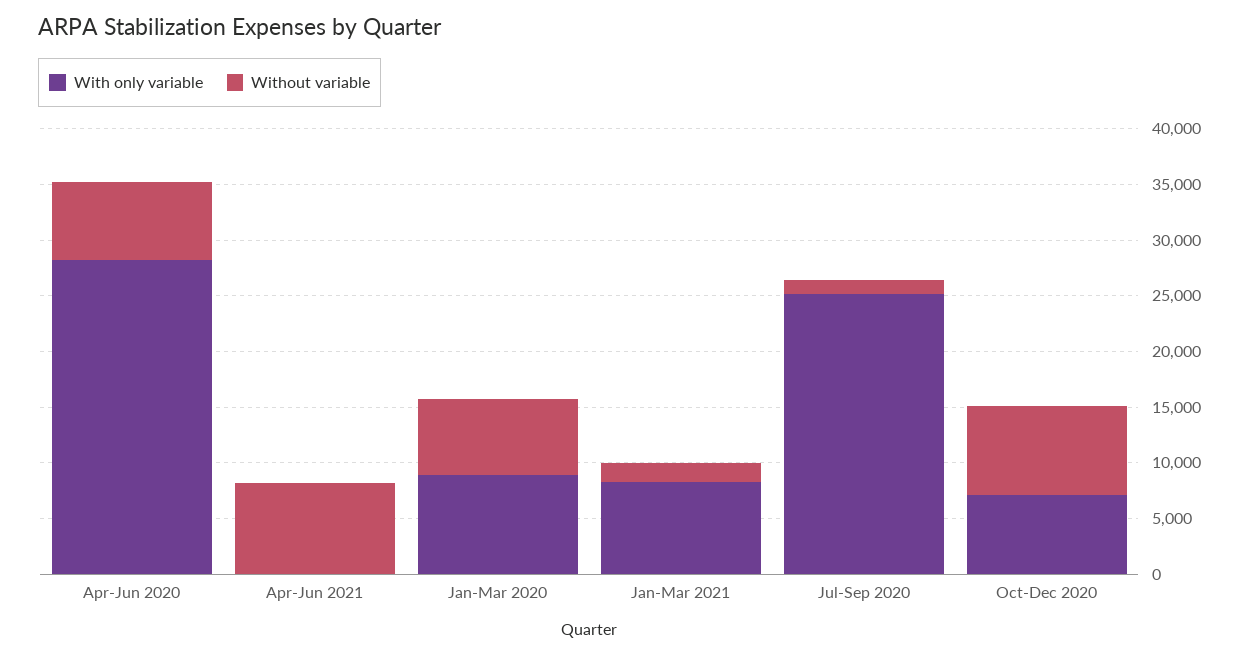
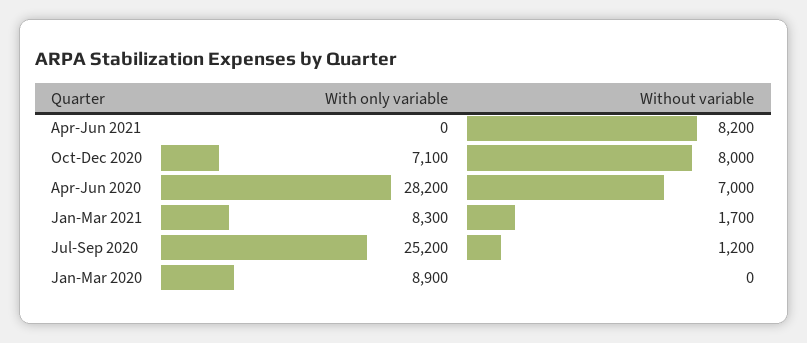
  {
    "With only variable": {
      "Apr-Jun 2020": 28200,
      "Apr-Jun 2021": 0,
      "Jan-Mar 2020": 8900,
      "Jan-Mar 2021": 8300,
      "Jul-Sep 2020": 25200,
      "Oct-Dec 2020": 7100
    },
    "Without variable": {
      "Apr-Jun 2020": 7000,
      "Apr-Jun 2021": 8200,
-     "Jan-Mar 2020": 7000,
+     "Jan-Mar 2020": 0,
      "Jan-Mar 2021": 1700,
      "Jul-Sep 2020": 1200,
      "Oct-Dec 2020": 8000
    }
  }

